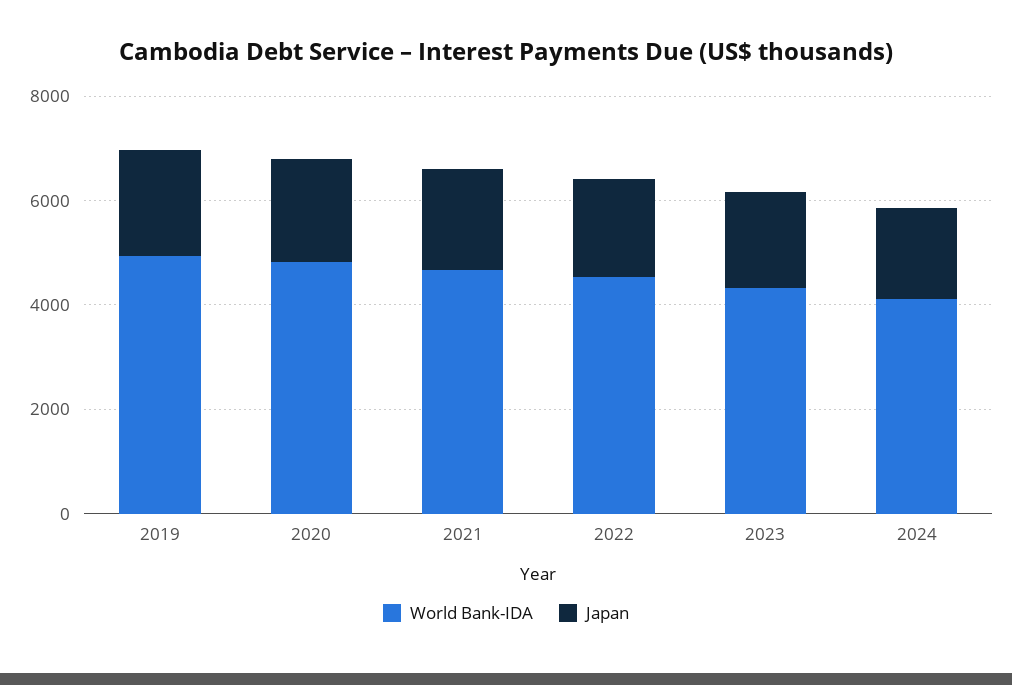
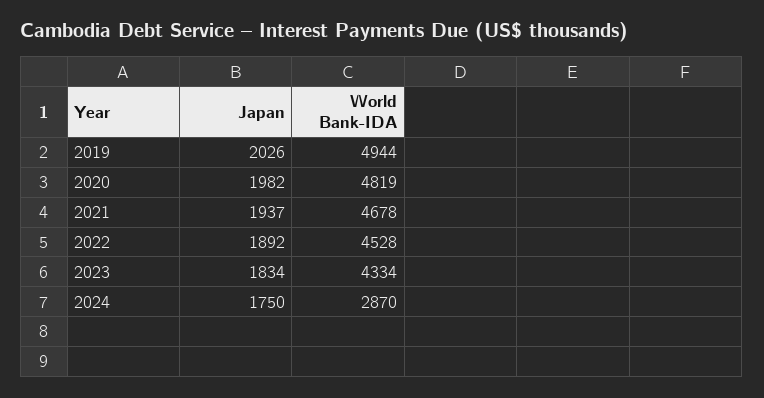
  {
    "World Bank-IDA": {
      "2019": 4944,
      "2020": 4819,
      "2021": 4678,
      "2022": 4528,
      "2023": 4334,
-     "2024": 4000
+     "2024": 2870
    },
    "Japan": {
      "2019": 2026,
      "2020": 1982,
      "2021": 1937,
      "2022": 1892,
      "2023": 1834,
      "2024": 1750
    }
  }

